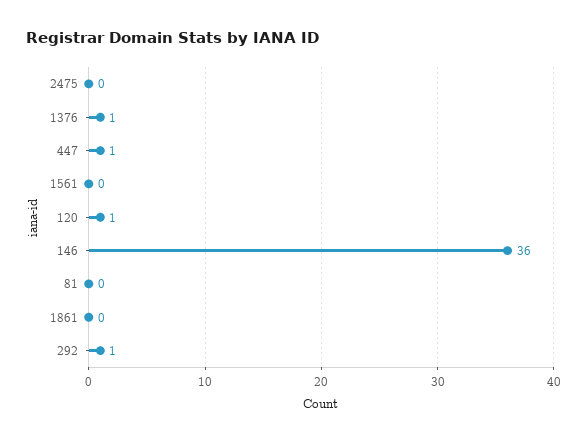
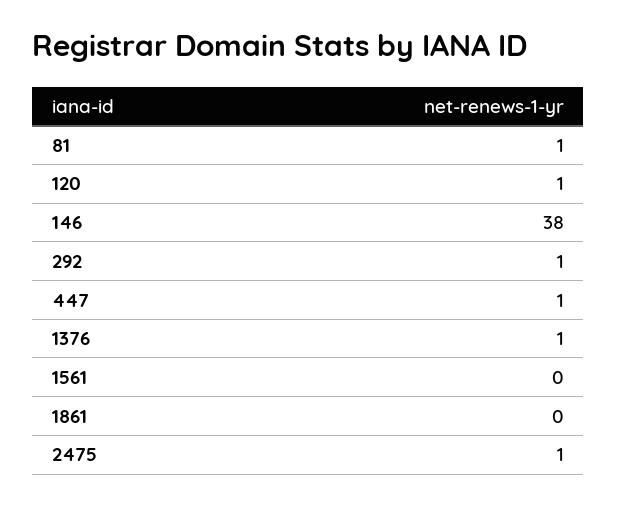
  {
-   "2475": 0,
+   "2475": 1,
    "1376": 1,
    "447": 1,
    "1561": 0,
    "120": 1,
-   "146": 36,
+   "146": 38,
-   "81": 0,
+   "81": 1,
    "1861": 0,
    "292": 1
  }

